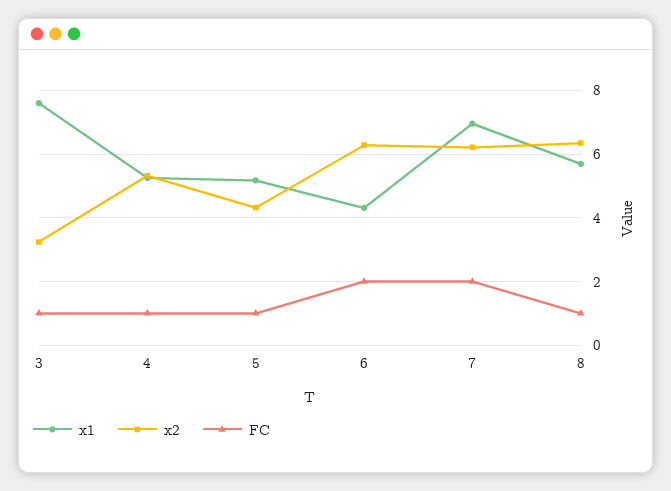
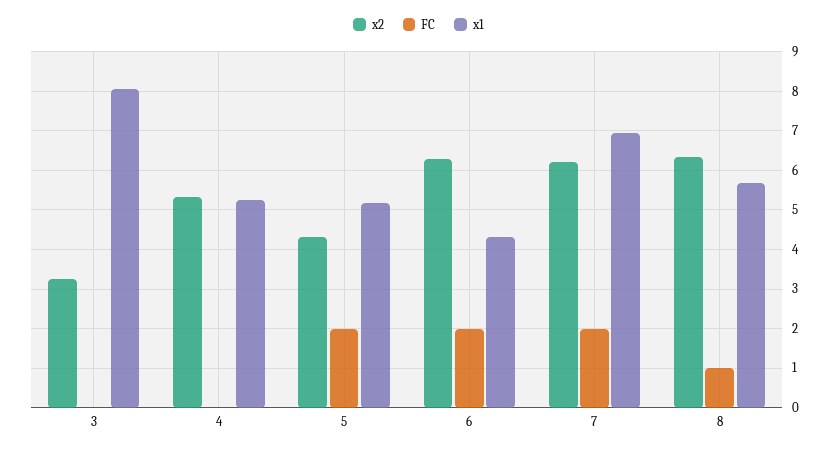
  {
    "x1": {
-     "3": 7.6,
+     "3": 8,
      "4": 5.2,
      "5": 5.2,
      "6": 4.4,
      "7": 7,
      "8": 5.6
    },
    "x2": {
      "3": 3.2,
      "4": 5.4,
      "5": 4.4,
      "6": 6.2,
      "7": 6.2,
      "8": 6.4
    },
    "FC": {
-     "3": 1,
+     "3": 0,
-     "4": 1,
+     "4": 0,
-     "5": 1,
+     "5": 2,
      "6": 2,
      "7": 2,
      "8": 1
    }
  }

